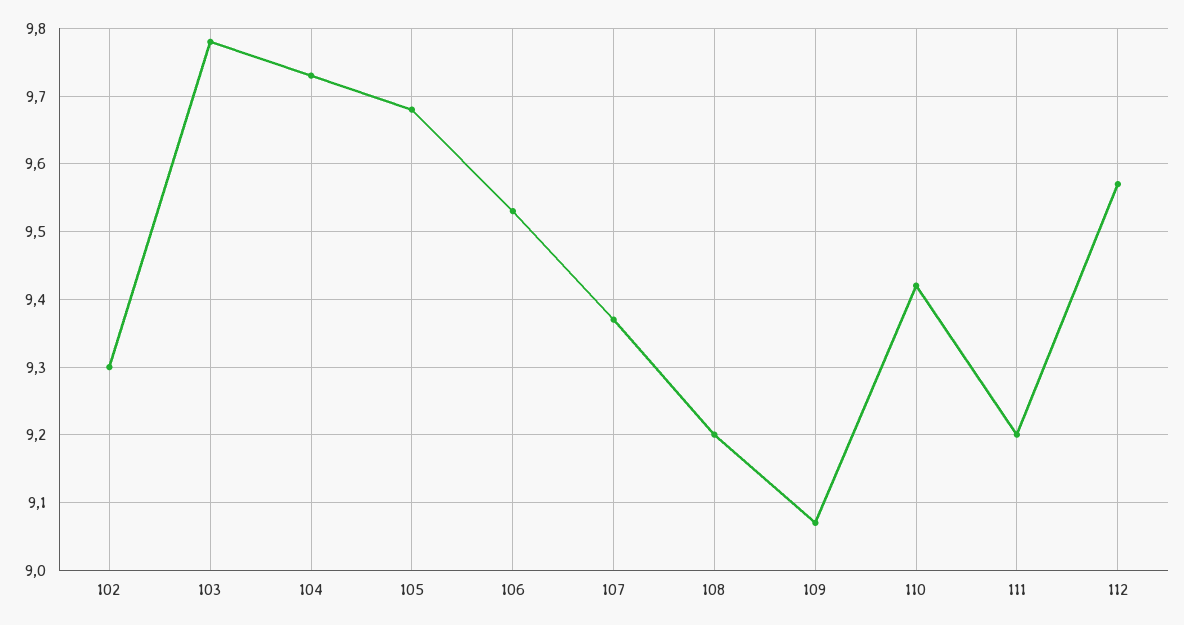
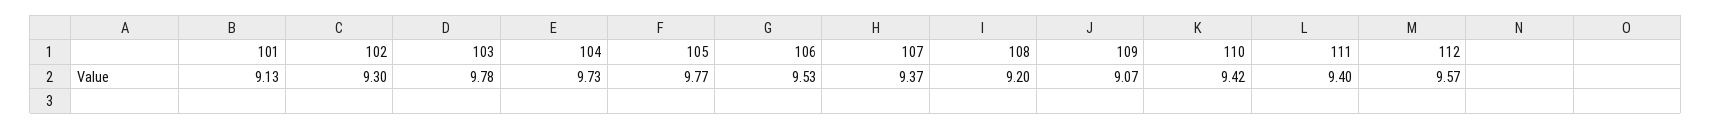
  {
    "102": 9.3,
    "103": 9.78,
    "104": 9.73,
-   "105": 9.68,
+   "105": 9.77,
    "106": 9.53,
    "107": 9.37,
    "108": 9.2,
    "109": 9.07,
    "110": 9.42,
-   "111": 9.2,
+   "111": 9.4,
-   "112": 9.57
+   "112": 9.57,
+   "101": 9.13
  }

